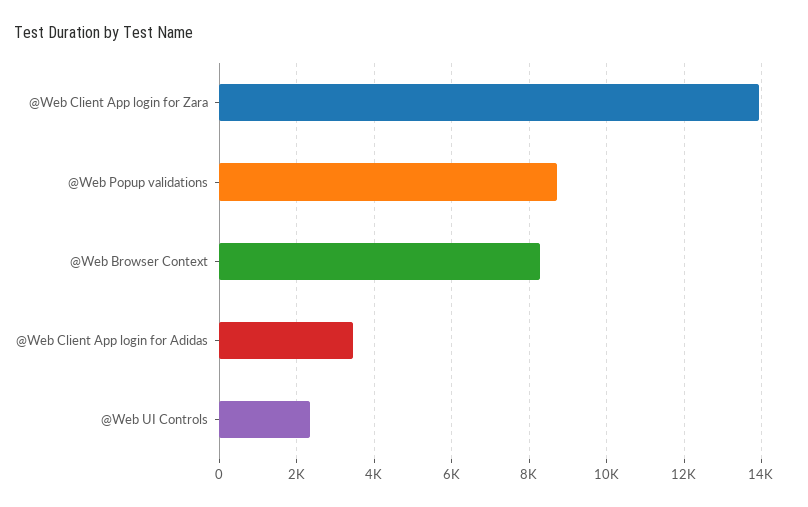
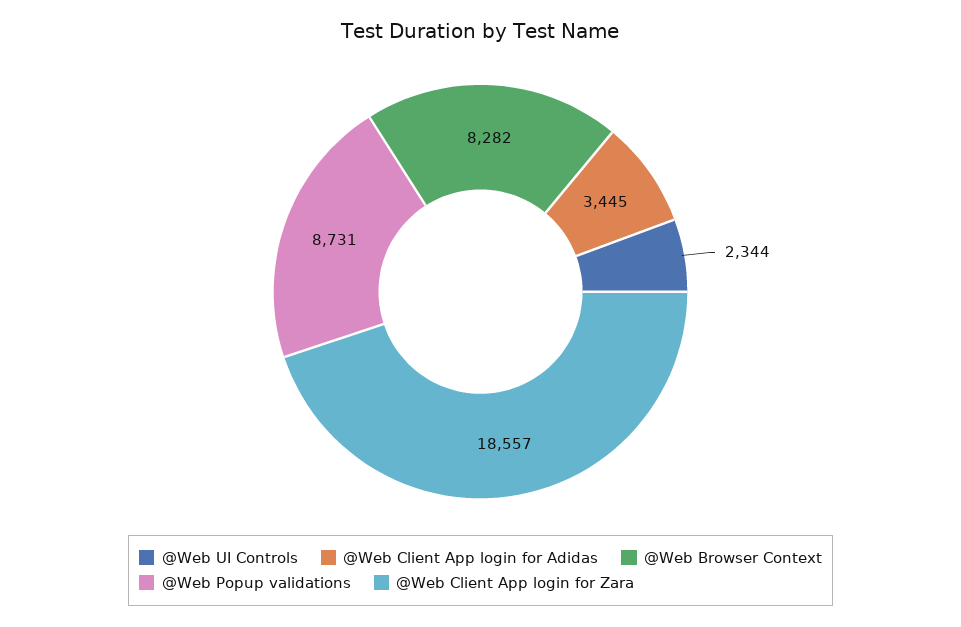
  {
-   "@Web Client App login for Zara": 14000,
+   "@Web Client App login for Zara": 18557,
    "@Web Popup validations": 8731,
    "@Web Browser Context": 8282,
    "@Web Client App login for Adidas": 3445,
    "@Web UI Controls": 2344
  }

